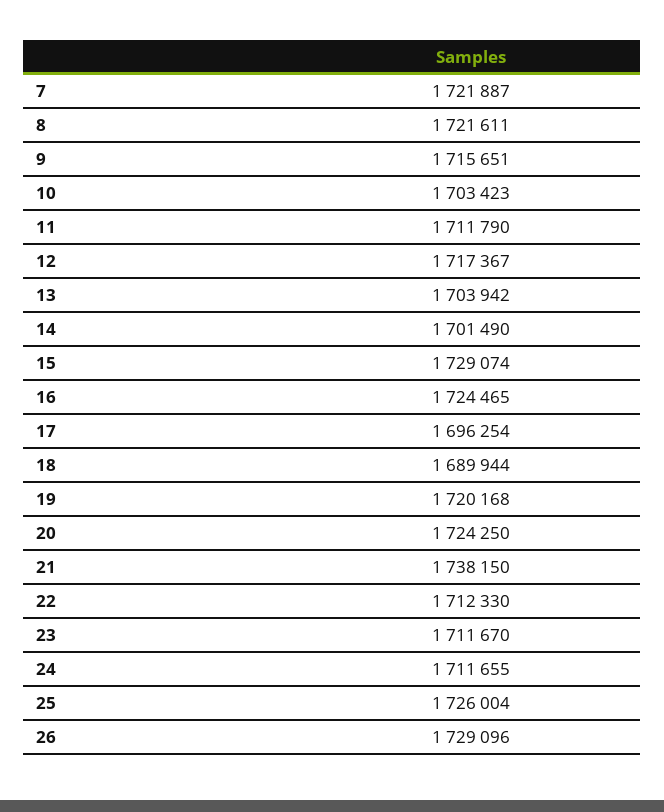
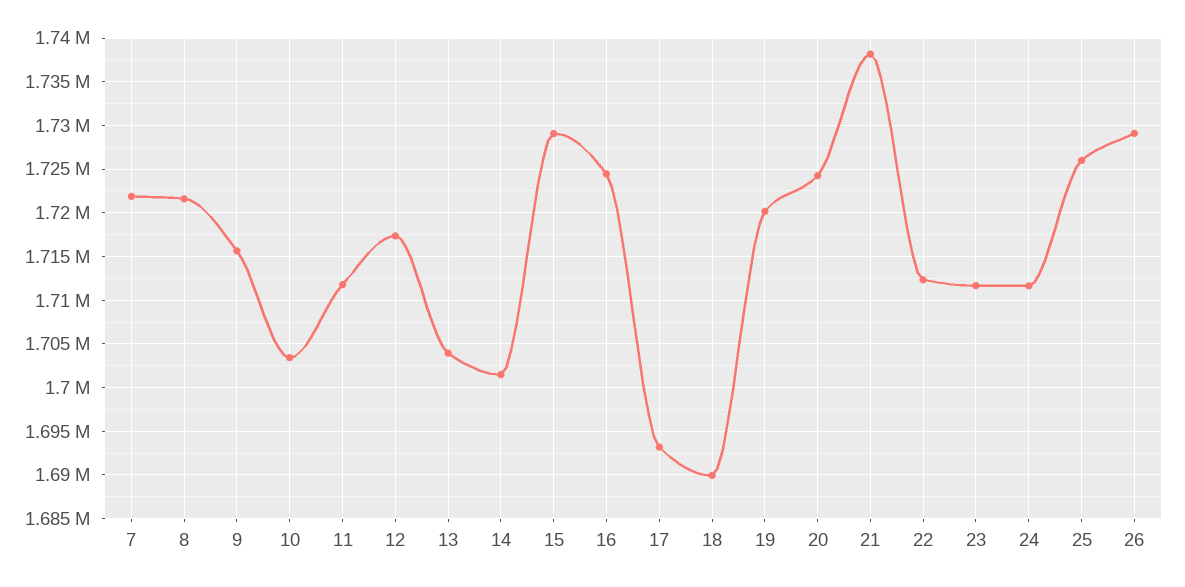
  {
    "7": 1721887,
    "8": 1721611,
    "9": 1715651,
    "10": 1703423,
    "11": 1711790,
    "12": 1717367,
    "13": 1703942,
    "14": 1701490,
    "15": 1729074,
    "16": 1724465,
-   "17": 1696254,
+   "17": 1693000,
    "18": 1689944,
    "19": 1720168,
    "20": 1724250,
    "21": 1738150,
    "22": 1712330,
    "23": 1711670,
    "24": 1711655,
    "25": 1726004,
    "26": 1729096
  }

